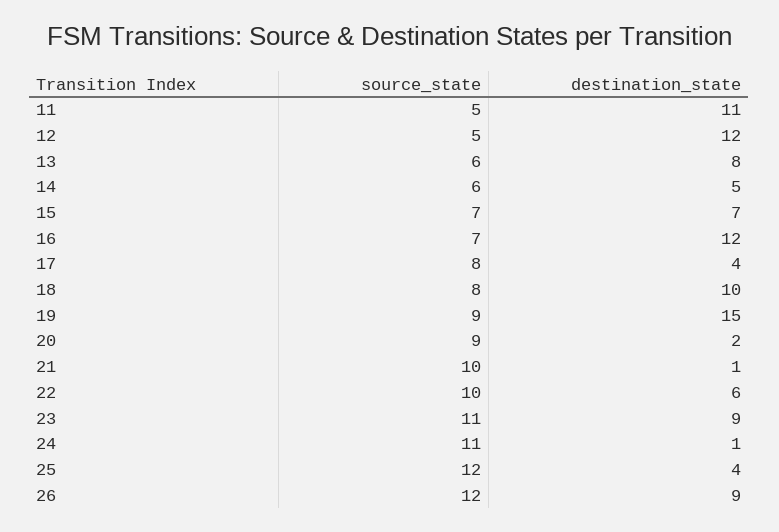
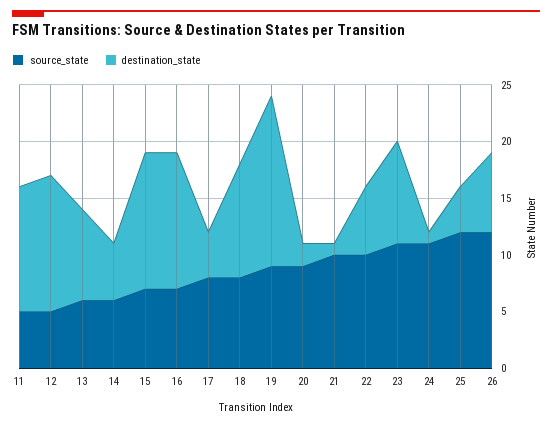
  {
    "source_state": {
      "11": 5,
      "12": 5,
      "13": 6,
      "14": 6,
      "15": 7,
      "16": 7,
      "17": 8,
      "18": 8,
      "19": 9,
      "20": 9,
      "21": 10,
      "22": 10,
      "23": 11,
      "24": 11,
      "25": 12,
      "26": 12
    },
    "destination_state": {
      "11": 11,
      "12": 12,
      "13": 8,
      "14": 5,
-     "15": 7,
+     "15": 12,
      "16": 12,
      "17": 4,
      "18": 10,
      "19": 15,
      "20": 2,
      "21": 1,
      "22": 6,
      "23": 9,
      "24": 1,
      "25": 4,
-     "26": 9
+     "26": 7
    }
  }

